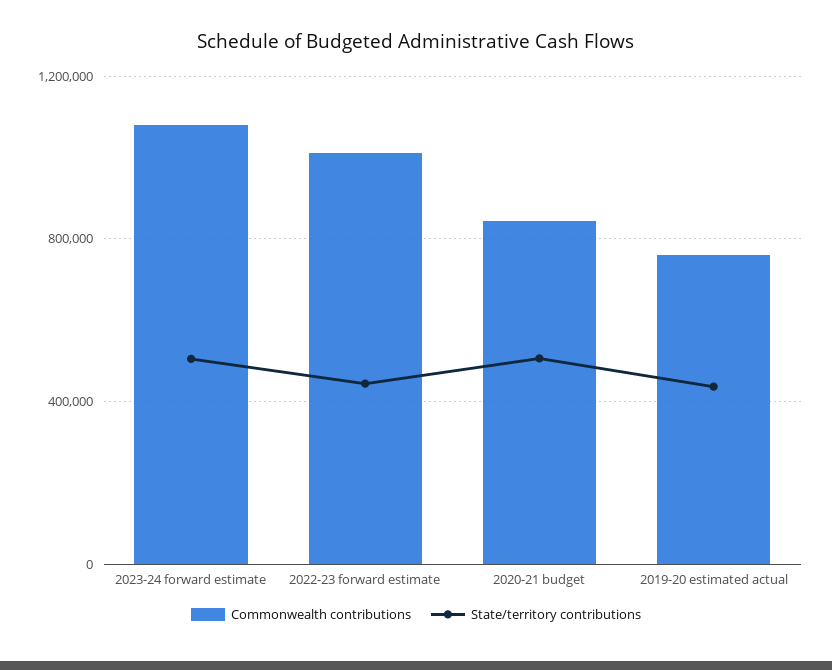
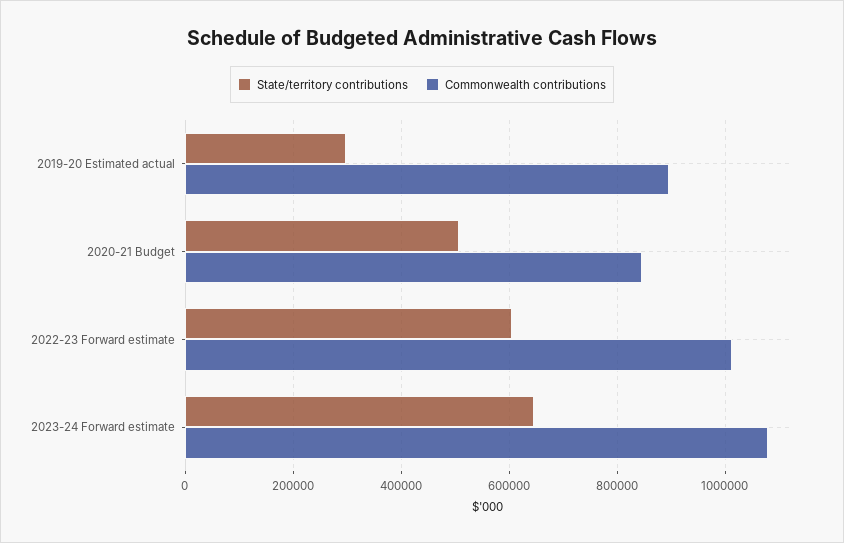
  {
    "Commonwealth contributions": {
      "2023-24 forward estimate": 1080000,
      "2022-23 forward estimate": 1020000,
      "2020-21 budget": 840000,
-     "2019-20 estimated actual": 750000
+     "2019-20 estimated actual": 900000
    },
    "State/territory contributions": {
-     "2023-24 forward estimate": 500000,
+     "2023-24 forward estimate": 640000,
-     "2022-23 forward estimate": 450000,
+     "2022-23 forward estimate": 600000,
      "2020-21 budget": 500000,
-     "2019-20 estimated actual": 450000
+     "2019-20 estimated actual": 300000
    }
  }

